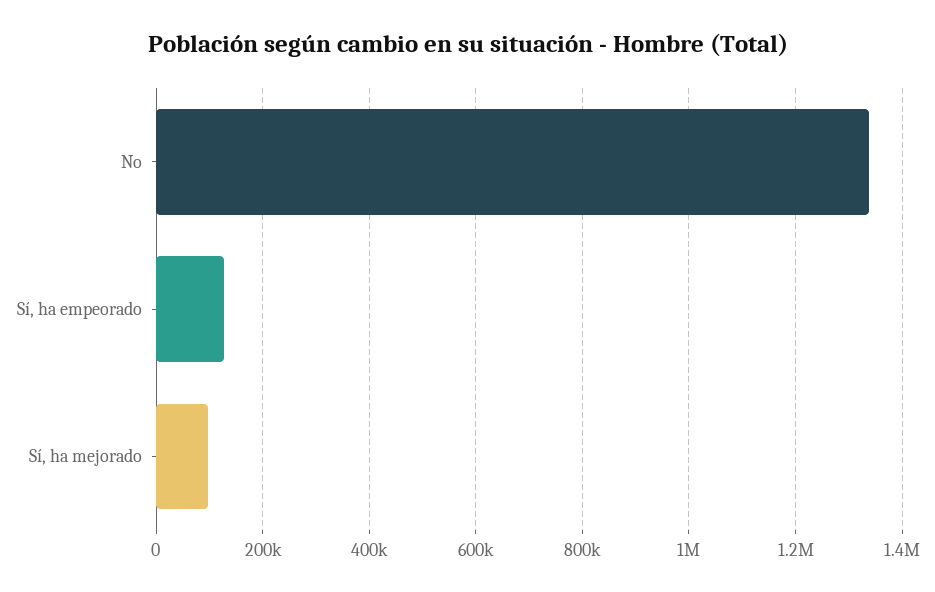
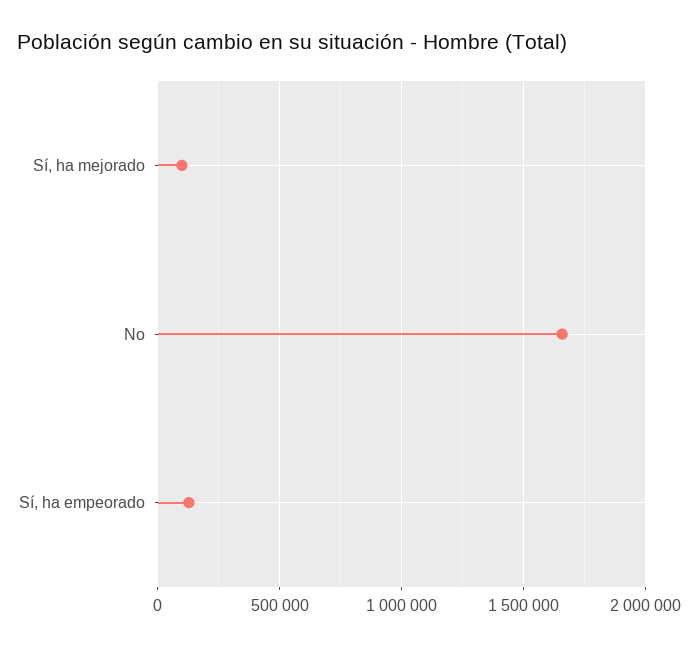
  {
-   "No": 1340000,
+   "No": 1650000,
    "Sí, ha empeorado": 120000,
    "Sí, ha mejorado": 100000
  }

